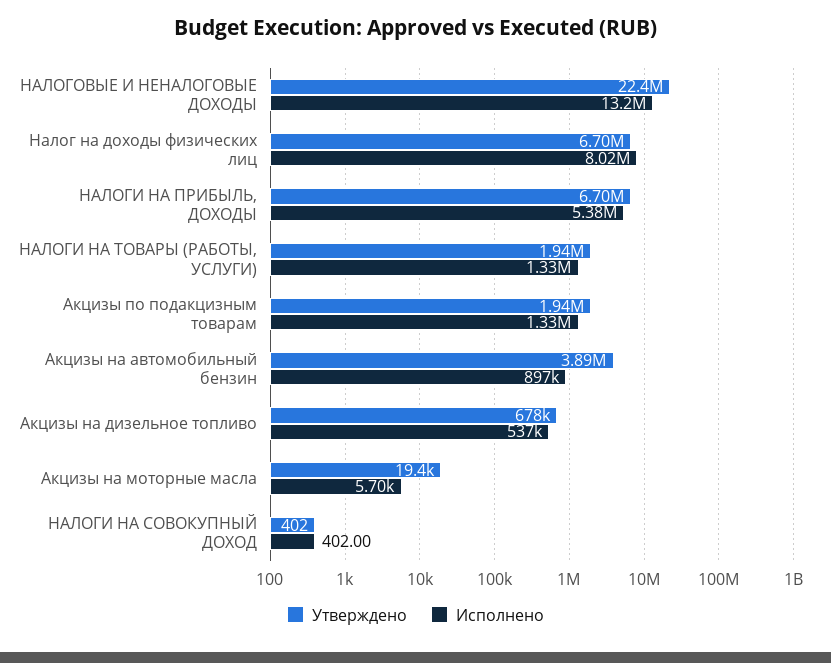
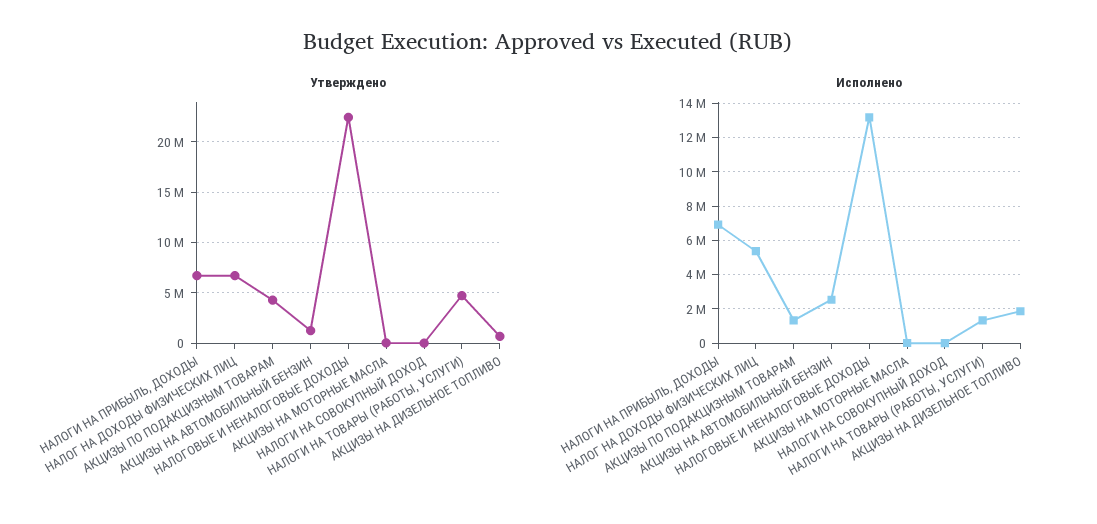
  {
    "Утверждено": {
      "НАЛОГОВЫЕ И НЕНАЛОГОВЫЕ ДОХОДЫ": 22400000,
      "Налог на доходы физических лиц": 6700000,
      "НАЛОГИ НА ПРИБЫЛЬ, ДОХОДЫ": 6700000,
-     "НАЛОГИ НА ТОВАРЫ (РАБОТЫ, УСЛУГИ)": 1940000,
+     "НАЛОГИ НА ТОВАРЫ (РАБОТЫ, УСЛУГИ)": 5000000,
-     "Акцизы по подакцизным товарам": 1940000,
+     "Акцизы по подакцизным товарам": 4000000,
-     "Акцизы на автомобильный бензин": 3890000,
+     "Акцизы на автомобильный бензин": 1000000,
      "Акцизы на дизельное топливо": 678000,
      "Акцизы на моторные масла": 19400,
      "НАЛОГИ НА СОВОКУПНЫЙ ДОХОД": 402
    },
    "Исполнено": {
      "НАЛОГОВЫЕ И НЕНАЛОГОВЫЕ ДОХОДЫ": 13200000,
-     "Налог на доходы физических лиц": 8020000,
+     "Налог на доходы физических лиц": 5500000,
-     "НАЛОГИ НА ПРИБЫЛЬ, ДОХОДЫ": 5380000,
+     "НАЛОГИ НА ПРИБЫЛЬ, ДОХОДЫ": 7000000,
      "НАЛОГИ НА ТОВАРЫ (РАБОТЫ, УСЛУГИ)": 1330000,
      "Акцизы по подакцизным товарам": 1330000,
-     "Акцизы на автомобильный бензин": 897000,
+     "Акцизы на автомобильный бензин": 2500000,
-     "Акцизы на дизельное топливо": 537000,
+     "Акцизы на дизельное топливо": 2000000,
      "Акцизы на моторные масла": 5700,
      "НАЛОГИ НА СОВОКУПНЫЙ ДОХОД": 402
    }
  }

